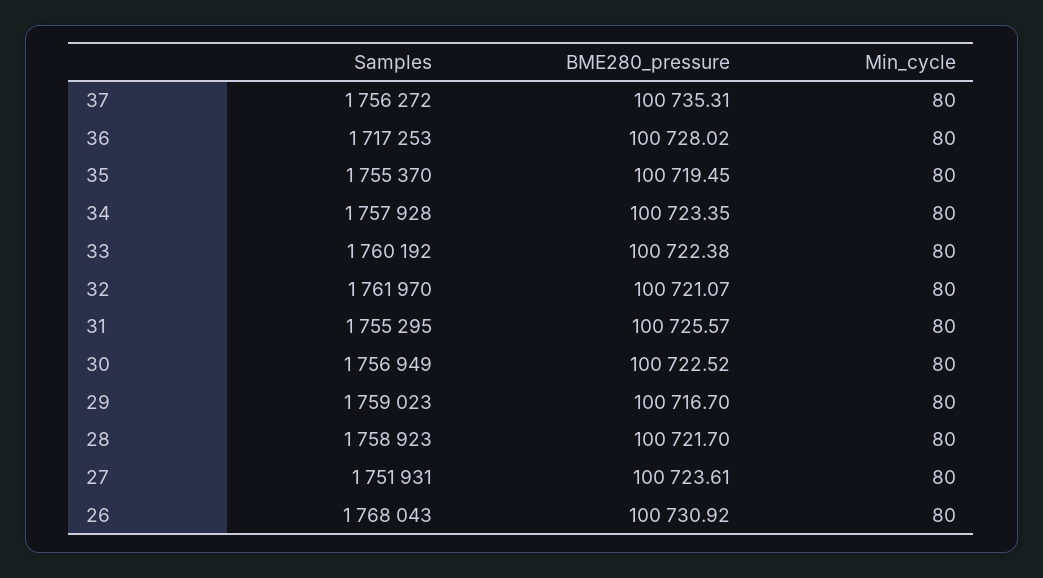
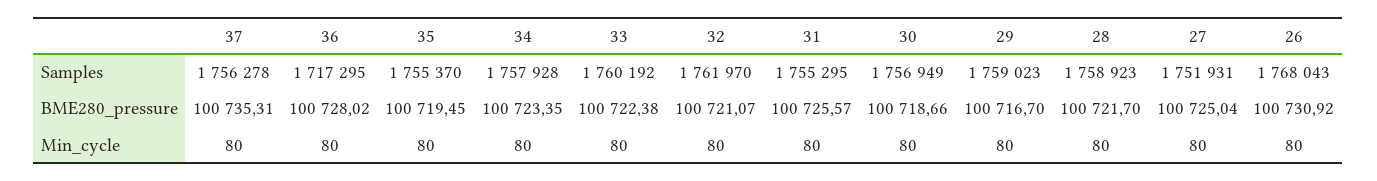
  {
    "Samples": {
-     "37": 1756272,
+     "37": 1756278,
-     "36": 1717253,
+     "36": 1717295,
      "35": 1755370,
      "34": 1757928,
      "33": 1760192,
      "32": 1761970,
      "31": 1755295,
      "30": 1756949,
      "29": 1759023,
      "28": 1758923,
      "27": 1751931,
      "26": 1768043
    },
    "BME280_pressure": {
      "37": 100735.31,
      "36": 100728.02,
      "35": 100719.45,
      "34": 100723.35,
      "33": 100722.38,
      "32": 100721.07,
      "31": 100725.57,
-     "30": 100722.52,
+     "30": 100718.66,
      "29": 100716.7,
      "28": 100721.7,
-     "27": 100723.61,
+     "27": 100725.04,
      "26": 100730.92
    },
    "Min_cycle": {
      "37": 80,
      "36": 80,
      "35": 80,
      "34": 80,
      "33": 80,
      "32": 80,
      "31": 80,
      "30": 80,
      "29": 80,
      "28": 80,
      "27": 80,
      "26": 80
    }
  }

